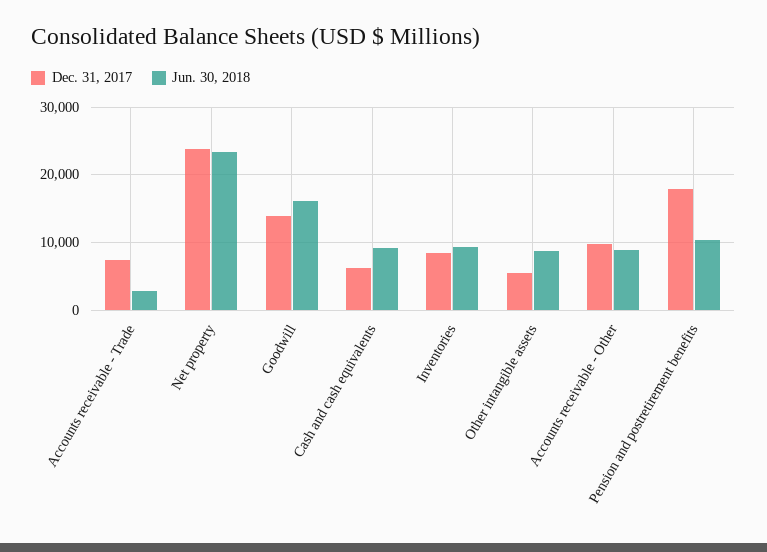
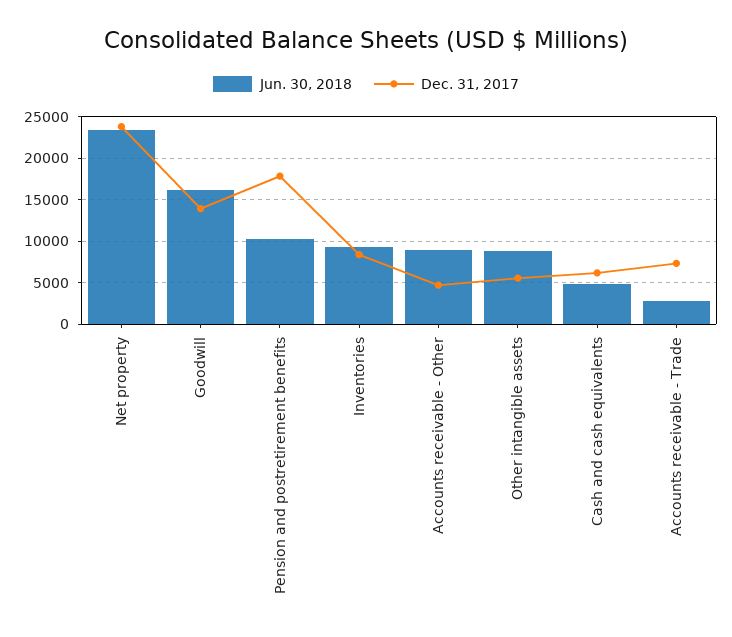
  {
    "Dec. 31, 2017": {
      "Accounts receivable - Trade": 7000,
      "Net property": 24000,
      "Goodwill": 14000,
      "Cash and cash equivalents": 6000,
      "Inventories": 8000,
      "Other intangible assets": 6000,
-     "Accounts receivable - Other": 10000,
+     "Accounts receivable - Other": 5000,
      "Pension and postretirement benefits": 18000
    },
    "Jun. 30, 2018": {
      "Accounts receivable - Trade": 3000,
      "Net property": 23000,
      "Goodwill": 16000,
-     "Cash and cash equivalents": 9000,
+     "Cash and cash equivalents": 5000,
      "Inventories": 9000,
      "Other intangible assets": 9000,
      "Accounts receivable - Other": 9000,
      "Pension and postretirement benefits": 10000
    }
  }

